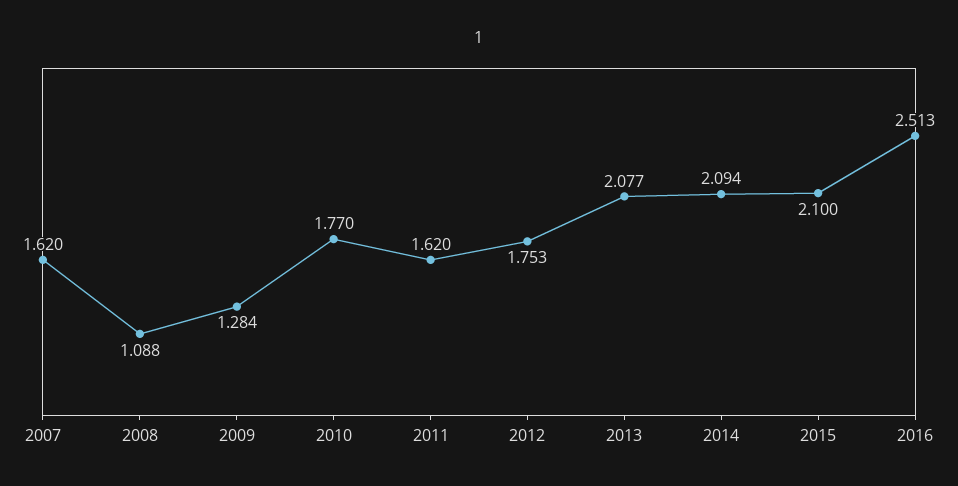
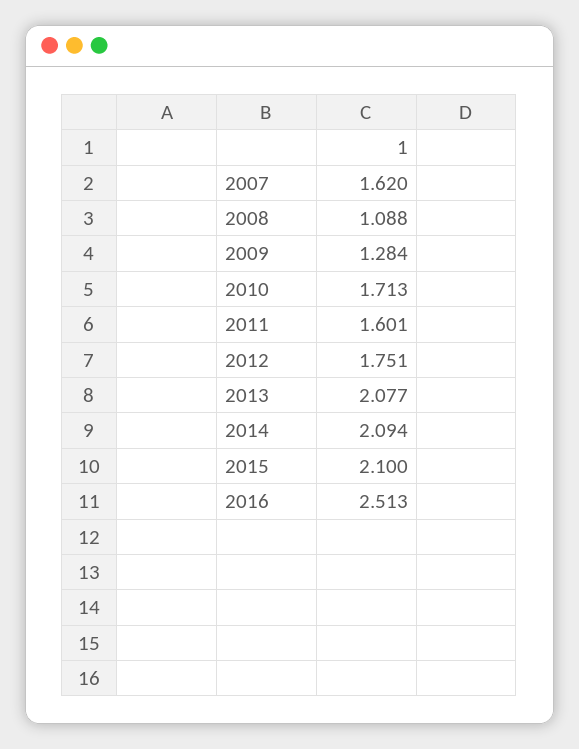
  {
    "2007": 1.62,
    "2008": 1.088,
    "2009": 1.284,
-   "2010": 1.77,
+   "2010": 1.713,
-   "2011": 1.62,
+   "2011": 1.601,
-   "2012": 1.753,
+   "2012": 1.751,
    "2013": 2.077,
    "2014": 2.094,
    "2015": 2.1,
    "2016": 2.513
  }

